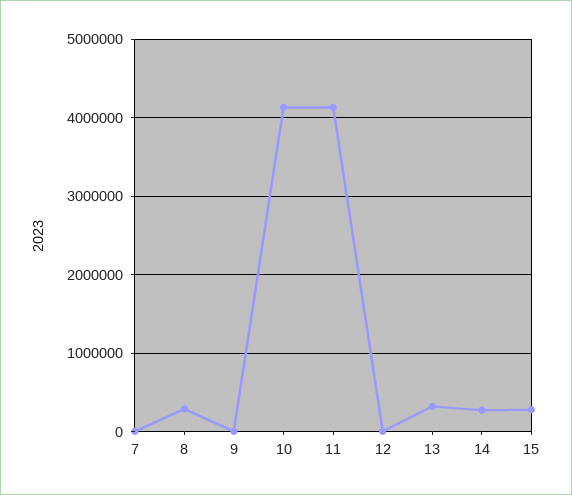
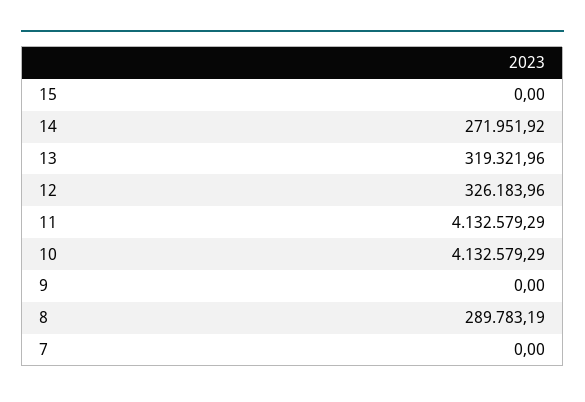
  {
    "7": 0,
    "8": 289783.19,
    "9": 0,
    "10": 4132579.29,
    "11": 4132579.29,
-   "12": 0,
+   "12": 326183.96,
    "13": 319321.96,
    "14": 271951.92,
-   "15": 300000
+   "15": 0
  }

